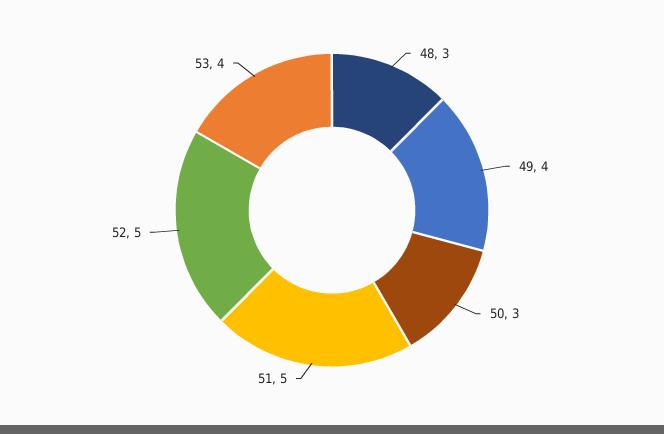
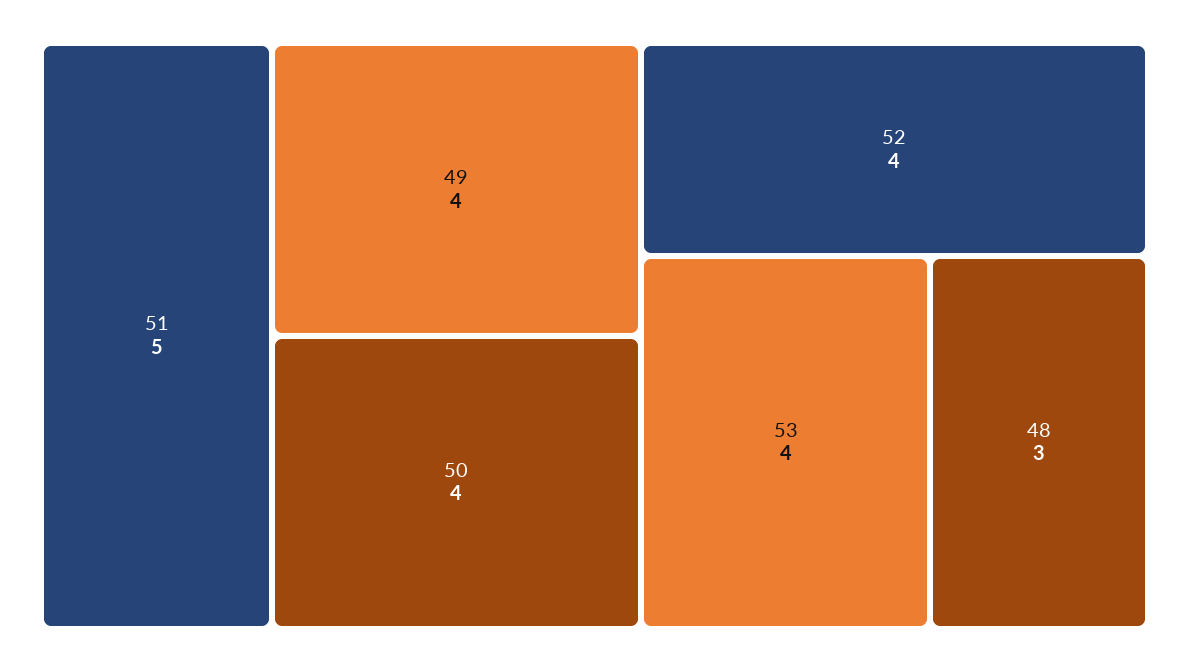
  {
    "48": 3,
    "49": 4,
-   "50": 3,
+   "50": 4,
    "51": 5,
-   "52": 5,
+   "52": 4,
    "53": 4
  }

